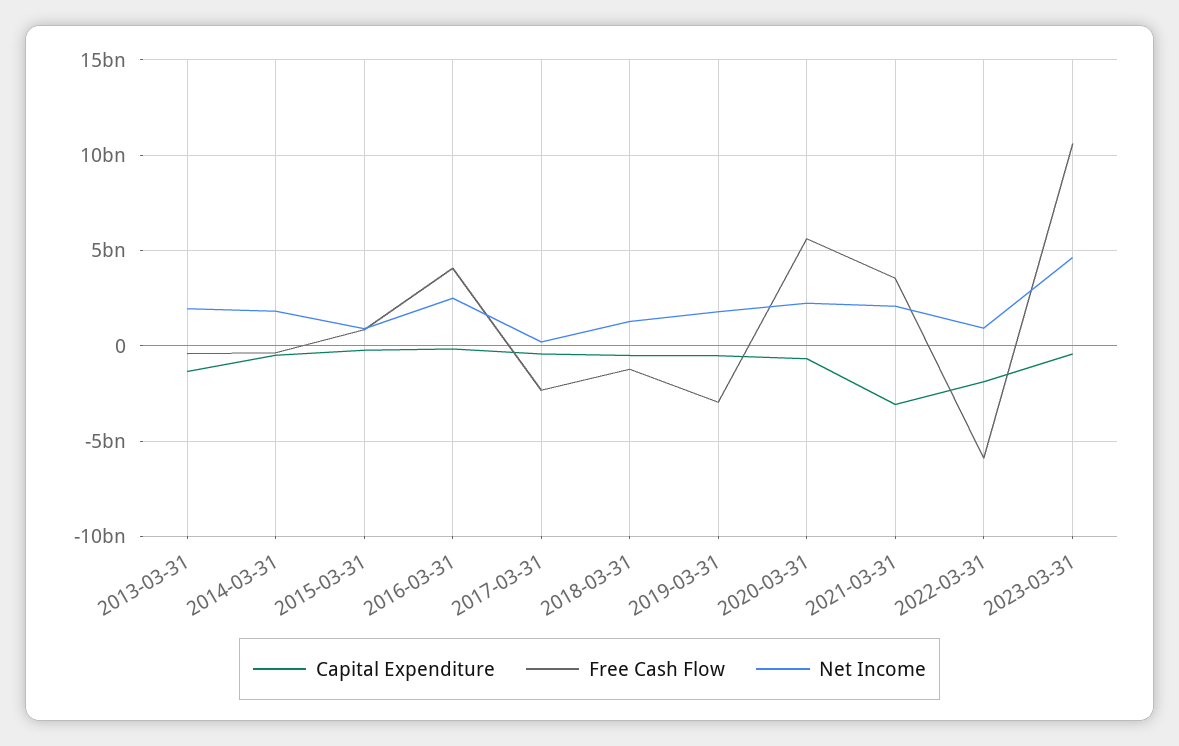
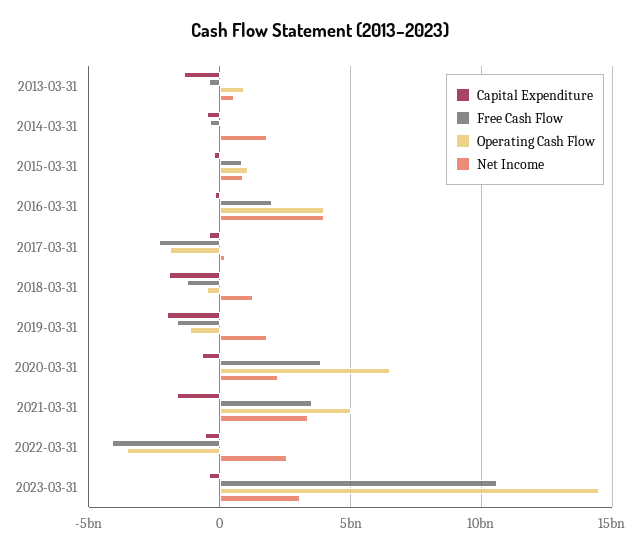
  {
    "Capital Expenditure": {
      "2013-03-31": -1500000000,
      "2014-03-31": -500000000,
      "2015-03-31": 0,
      "2016-03-31": 0,
      "2017-03-31": -500000000,
-     "2018-03-31": -500000000,
+     "2018-03-31": -2000000000,
-     "2019-03-31": -500000000,
+     "2019-03-31": -2000000000,
      "2020-03-31": -500000000,
-     "2021-03-31": -3000000000,
+     "2021-03-31": -1500000000,
-     "2022-03-31": -2000000000,
+     "2022-03-31": -500000000,
      "2023-03-31": -500000000
    },
    "Free Cash Flow": {
      "2013-03-31": -500000000,
      "2014-03-31": -500000000,
      "2015-03-31": 1000000000,
-     "2016-03-31": 4000000000,
+     "2016-03-31": 2000000000,
      "2017-03-31": -2500000000,
      "2018-03-31": -1000000000,
-     "2019-03-31": -3000000000,
+     "2019-03-31": -1500000000,
-     "2020-03-31": 5500000000,
+     "2020-03-31": 4000000000,
      "2021-03-31": 3500000000,
-     "2022-03-31": -6000000000,
+     "2022-03-31": -4000000000,
      "2023-03-31": 10500000000
    },
    "Net Income": {
-     "2013-03-31": 2000000000,
+     "2013-03-31": 500000000,
      "2014-03-31": 2000000000,
      "2015-03-31": 1000000000,
-     "2016-03-31": 2500000000,
+     "2016-03-31": 4000000000,
      "2017-03-31": 0,
      "2018-03-31": 1500000000,
      "2019-03-31": 2000000000,
      "2020-03-31": 2000000000,
-     "2021-03-31": 2000000000,
+     "2021-03-31": 3500000000,
-     "2022-03-31": 1000000000,
+     "2022-03-31": 2500000000,
-     "2023-03-31": 4500000000
+     "2023-03-31": 3000000000
-   }
+   },
+   "Operating Cash Flow": {
+     "2013-03-31": 1000000000,
+     "2014-03-31": 0,
+     "2015-03-31": 1000000000,
+     "2016-03-31": 4000000000,
+     "2017-03-31": -2000000000,
+     "2018-03-31": -500000000,
+     "2019-03-31": -1000000000,
+     "2020-03-31": 6500000000,
+     "2021-03-31": 5000000000,
+     "2022-03-31": -3500000000,
+     "2023-03-31": 14500000000
+   }
  }

